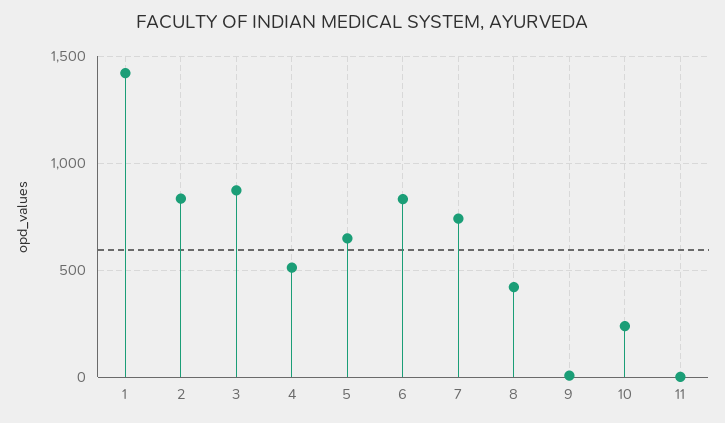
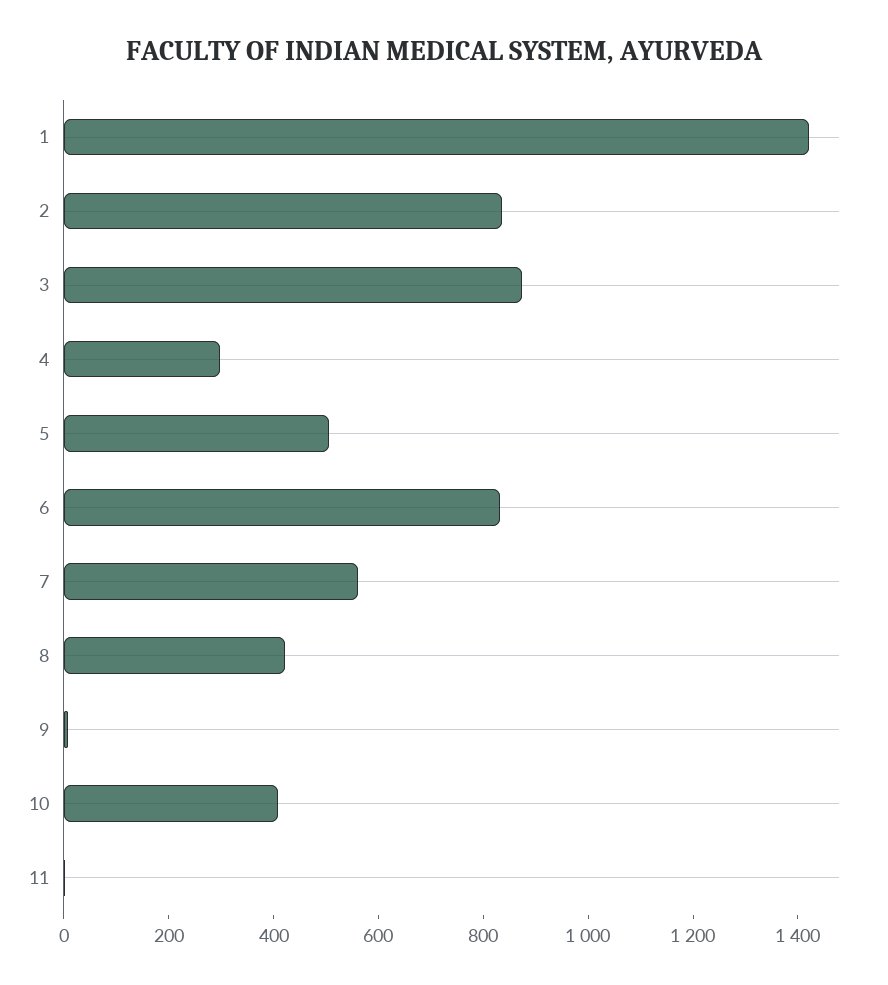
  {
    "1": 1400,
    "2": 850,
    "3": 850,
-   "4": 500,
+   "4": 300,
-   "5": 650,
+   "5": 500,
    "6": 850,
-   "7": 750,
+   "7": 550,
    "8": 400,
    "9": 0,
-   "10": 250,
+   "10": 400,
    "11": 0
  }

